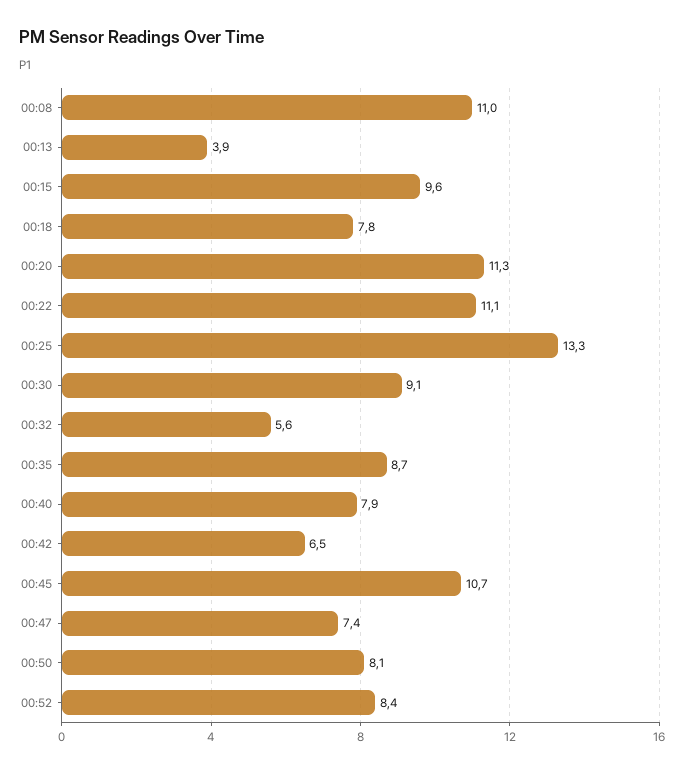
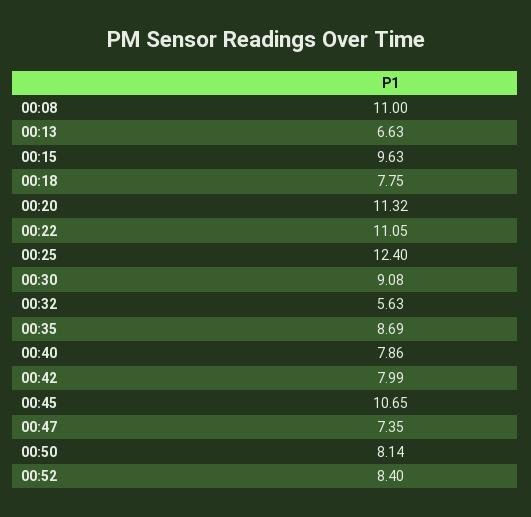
  {
    "00:08": 11,
-   "00:13": 3.9,
+   "00:13": 6.63,
    "00:15": 9.63,
    "00:18": 7.75,
    "00:20": 11.32,
    "00:22": 11.05,
-   "00:25": 13.3,
+   "00:25": 12.4,
    "00:30": 9.08,
    "00:32": 5.63,
    "00:35": 8.69,
    "00:40": 7.86,
-   "00:42": 6.5,
+   "00:42": 7.99,
    "00:45": 10.65,
    "00:47": 7.35,
    "00:50": 8.14,
    "00:52": 8.4
  }

